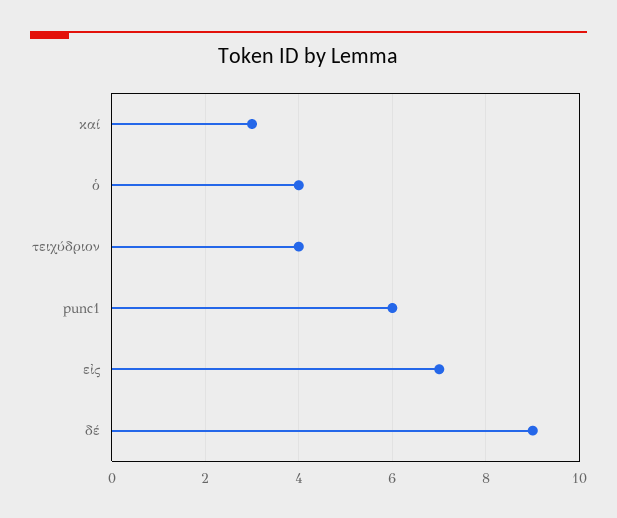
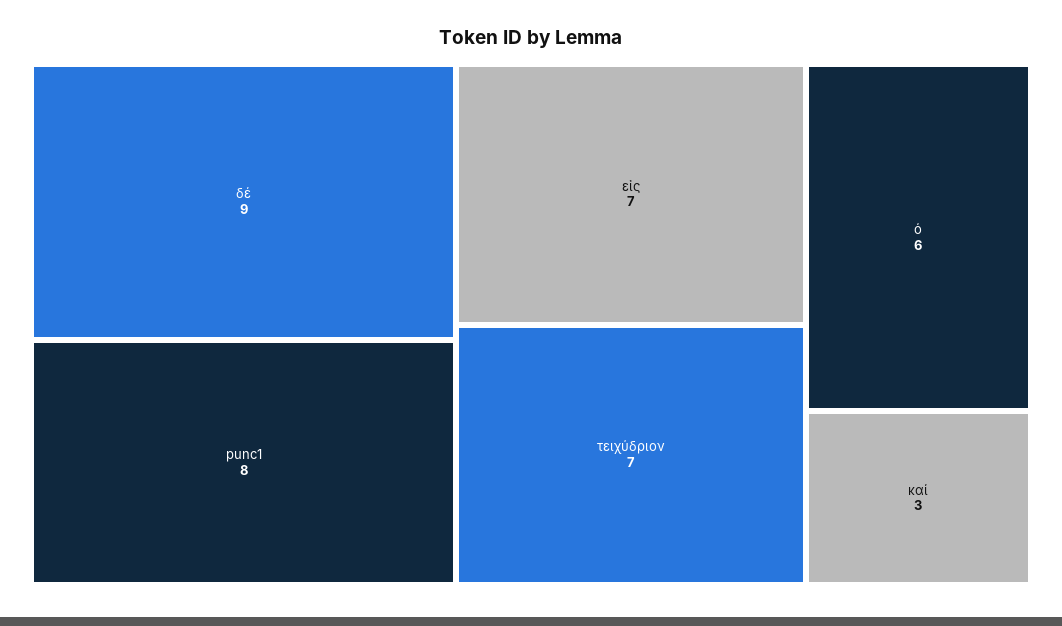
  {
    "καί": 3,
-   "ὁ": 4,
+   "ὁ": 6,
-   "τειχύδριον": 4,
+   "τειχύδριον": 7,
-   "punc1": 6,
+   "punc1": 8,
    "εἰς": 7,
    "δέ": 9
  }

